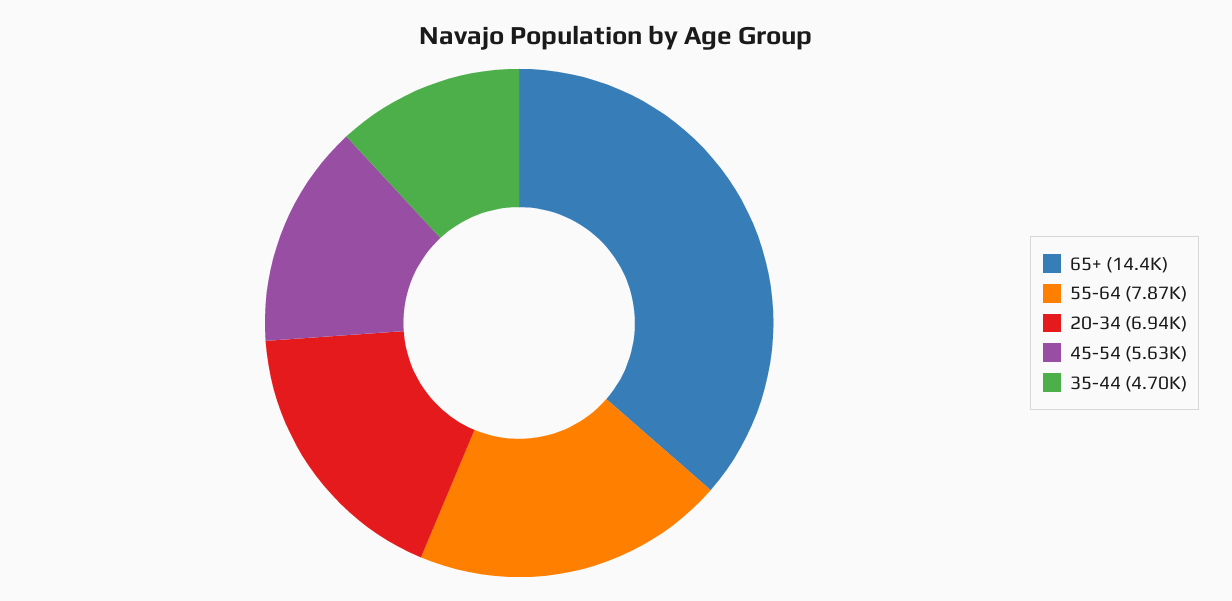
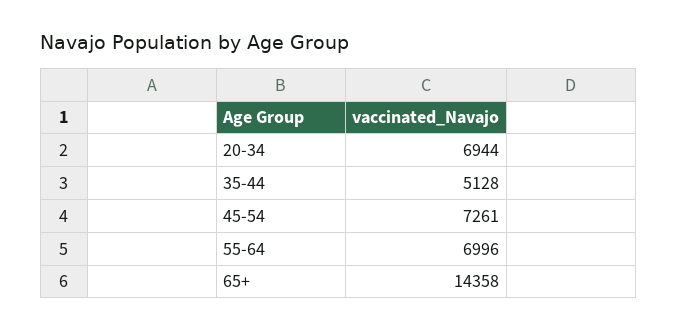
  {
    "65+": 14358,
-   "55-64": 7870,
+   "55-64": 6996,
    "20-34": 6944,
-   "45-54": 5630,
+   "45-54": 7261,
-   "35-44": 4700
+   "35-44": 5128
  }

